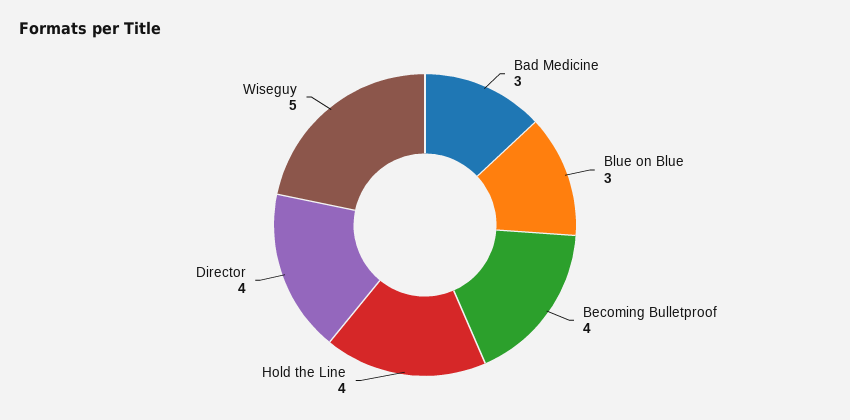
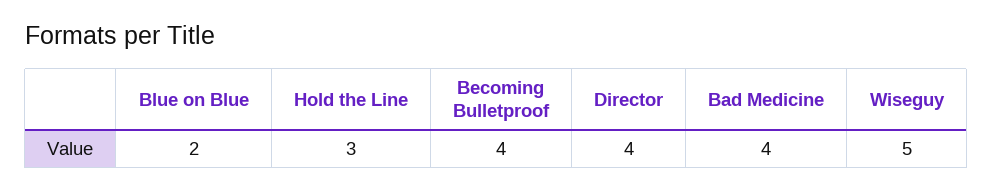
  {
-   "Bad Medicine": 3,
+   "Bad Medicine": 4,
-   "Blue on Blue": 3,
+   "Blue on Blue": 2,
    "Becoming Bulletproof": 4,
-   "Hold the Line": 4,
+   "Hold the Line": 3,
    "Director": 4,
    "Wiseguy": 5
  }

